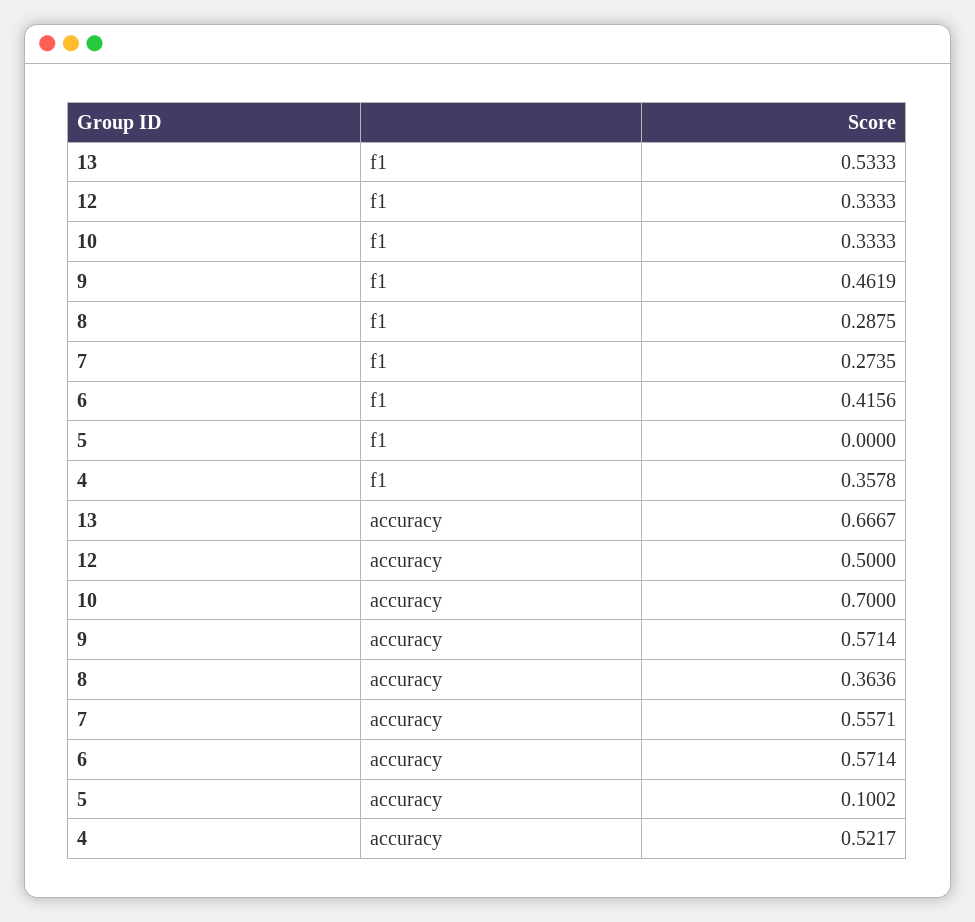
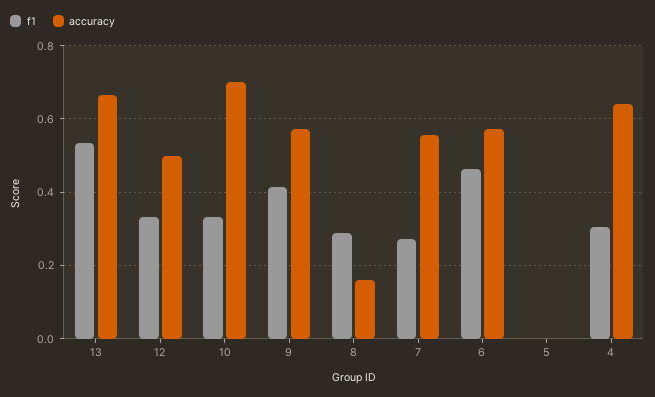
  {
    "f1": {
      "13": 0.5333,
      "12": 0.3333,
      "10": 0.3333,
-     "9": 0.4619,
+     "9": 0.42,
      "8": 0.2875,
      "7": 0.2735,
-     "6": 0.4156,
+     "6": 0.46,
      "5": 0,
-     "4": 0.3578
+     "4": 0.3
    },
    "accuracy": {
      "13": 0.6667,
      "12": 0.5,
      "10": 0.7,
      "9": 0.5714,
-     "8": 0.3636,
+     "8": 0.16,
      "7": 0.5571,
      "6": 0.5714,
-     "5": 0.1002,
+     "5": 0,
-     "4": 0.5217
+     "4": 0.64
    }
  }

